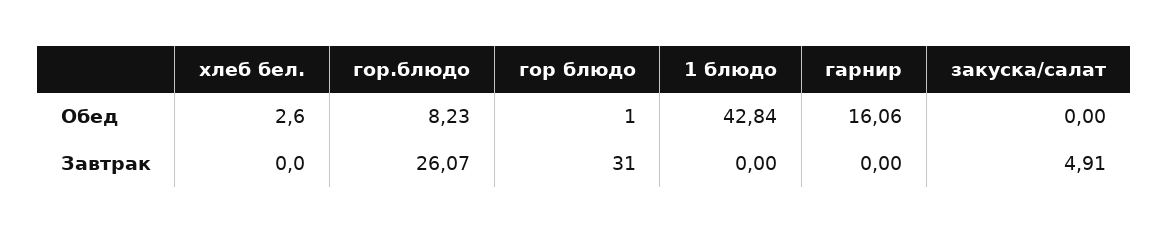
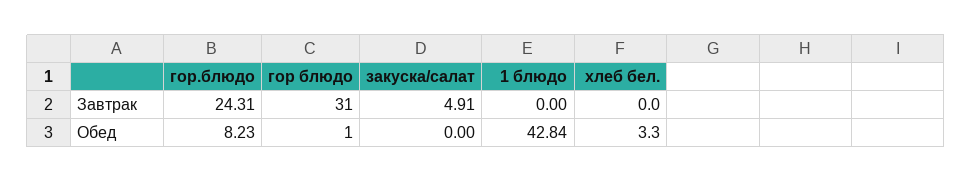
  {
    "хлеб бел.": {
-     "Обед": 2.6,
+     "Обед": 3.3,
      "Завтрак": 0
    },
    "гор.блюдо": {
      "Обед": 8.23,
-     "Завтрак": 26.07
+     "Завтрак": 24.31
    },
    "гор блюдо": {
      "Обед": 1,
      "Завтрак": 31
    },
    "1 блюдо": {
      "Обед": 42.84,
      "Завтрак": 0
    },
-   "гарнир": {
-     "Обед": 16.06,
-     "Завтрак": 0
-   },
    "закуска/салат": {
      "Обед": 0,
      "Завтрак": 4.91
    }
  }

